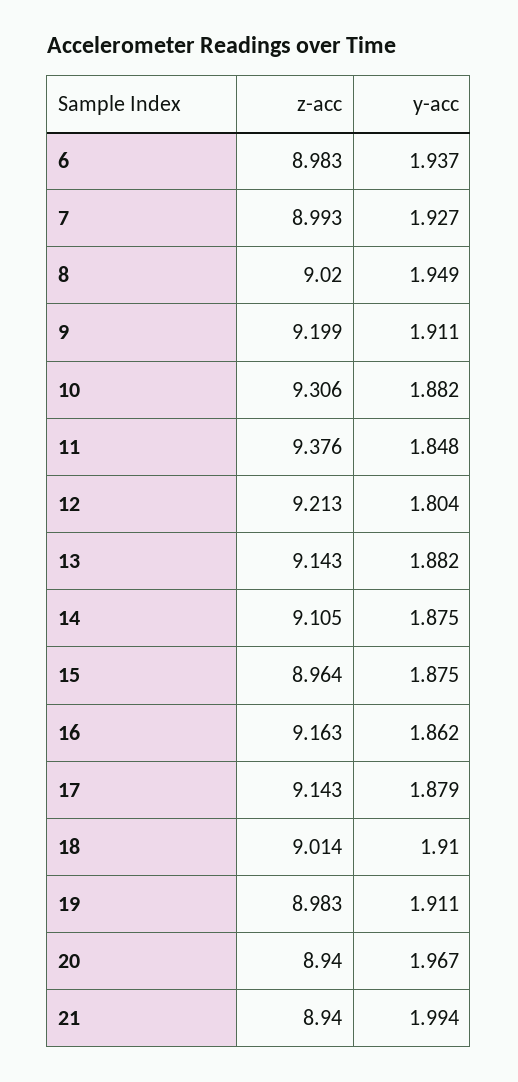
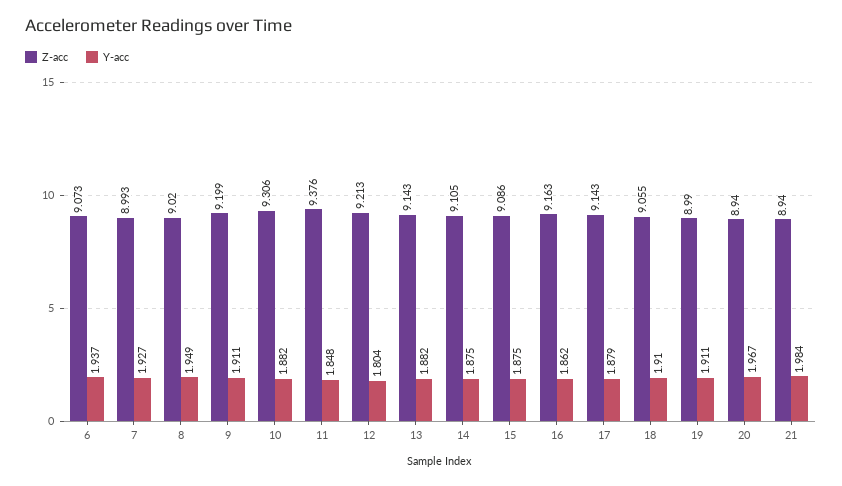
  {
    "z-acc": {
-     "6": 8.983,
+     "6": 9.073,
      "7": 8.993,
      "8": 9.02,
      "9": 9.199,
      "10": 9.306,
      "11": 9.376,
      "12": 9.213,
      "13": 9.143,
      "14": 9.105,
-     "15": 8.964,
+     "15": 9.086,
      "16": 9.163,
      "17": 9.143,
-     "18": 9.014,
+     "18": 9.055,
-     "19": 8.983,
+     "19": 8.99,
      "20": 8.94,
      "21": 8.94
    },
    "y-acc": {
      "6": 1.937,
      "7": 1.927,
      "8": 1.949,
      "9": 1.911,
      "10": 1.882,
      "11": 1.848,
      "12": 1.804,
      "13": 1.882,
      "14": 1.875,
      "15": 1.875,
      "16": 1.862,
      "17": 1.879,
      "18": 1.91,
      "19": 1.911,
      "20": 1.967,
-     "21": 1.994
+     "21": 1.984
    }
  }

